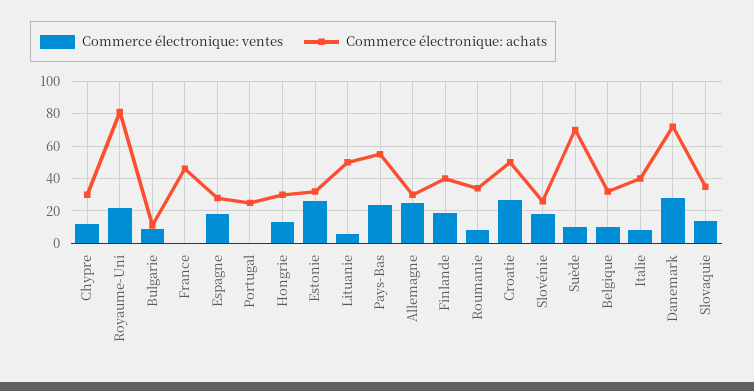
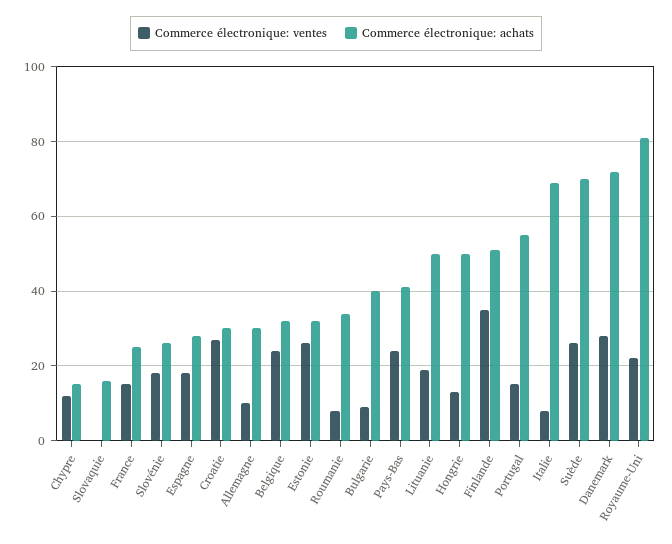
  {
    "Commerce électronique: ventes": {
      "Chypre": 10,
      "Royaume-Uni": 20,
      "Bulgarie": 10,
-     "France": 0,
+     "France": 15,
      "Espagne": 20,
-     "Portugal": 0,
+     "Portugal": 15,
      "Hongrie": 15,
      "Estonie": 25,
-     "Lituanie": 5,
+     "Lituanie": 20,
      "Pays-Bas": 25,
-     "Allemagne": 25,
+     "Allemagne": 10,
-     "Finlande": 20,
+     "Finlande": 35,
      "Roumanie": 10,
      "Croatie": 25,
      "Slovénie": 20,
-     "Suède": 10,
+     "Suède": 25,
-     "Belgique": 10,
+     "Belgique": 25,
      "Italie": 10,
      "Danemark": 30,
-     "Slovaquie": 15
+     "Slovaquie": 0
    },
    "Commerce électronique: achats": {
-     "Chypre": 30,
+     "Chypre": 15,
      "Royaume-Uni": 80,
-     "Bulgarie": 10,
+     "Bulgarie": 40,
-     "France": 45,
+     "France": 25,
      "Espagne": 30,
-     "Portugal": 25,
+     "Portugal": 55,
-     "Hongrie": 30,
+     "Hongrie": 50,
      "Estonie": 30,
      "Lituanie": 50,
-     "Pays-Bas": 55,
+     "Pays-Bas": 40,
      "Allemagne": 30,
-     "Finlande": 40,
+     "Finlande": 50,
      "Roumanie": 35,
-     "Croatie": 50,
+     "Croatie": 30,
      "Slovénie": 25,
      "Suède": 70,
      "Belgique": 30,
-     "Italie": 40,
+     "Italie": 70,
      "Danemark": 70,
-     "Slovaquie": 35
+     "Slovaquie": 15
    }
  }

